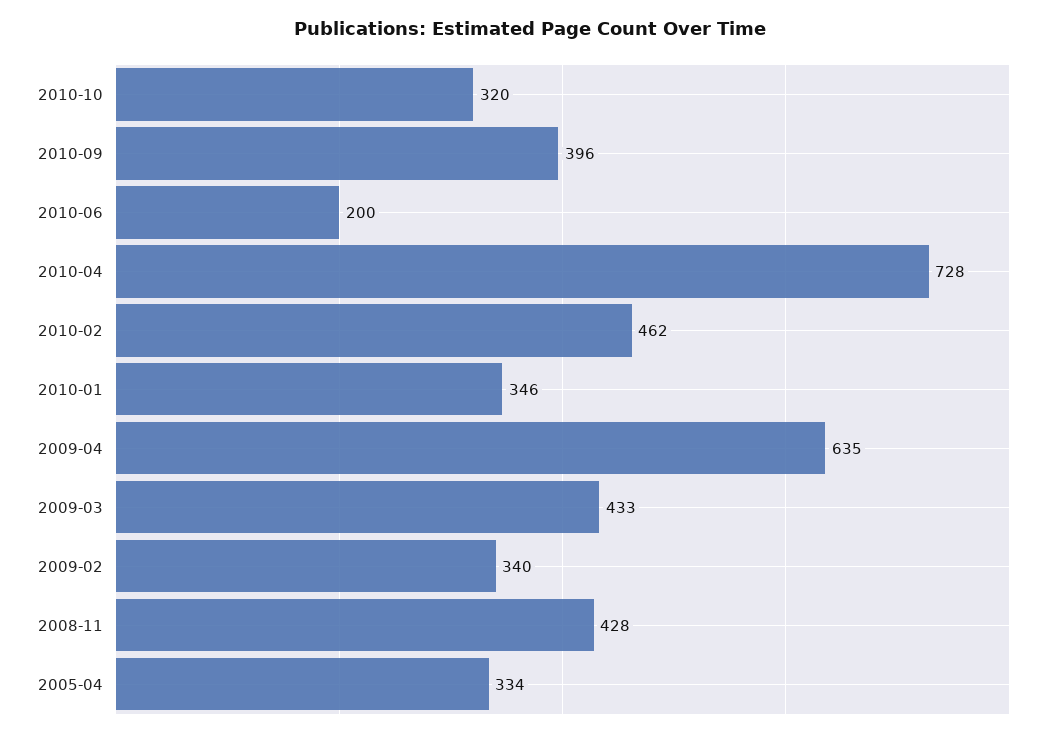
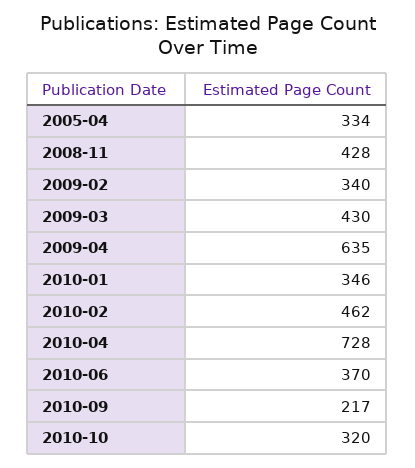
  {
    "2010-10": 320,
-   "2010-09": 396,
+   "2010-09": 217,
-   "2010-06": 200,
+   "2010-06": 370,
    "2010-04": 728,
    "2010-02": 462,
    "2010-01": 346,
    "2009-04": 635,
-   "2009-03": 433,
+   "2009-03": 430,
    "2009-02": 340,
    "2008-11": 428,
    "2005-04": 334
  }

